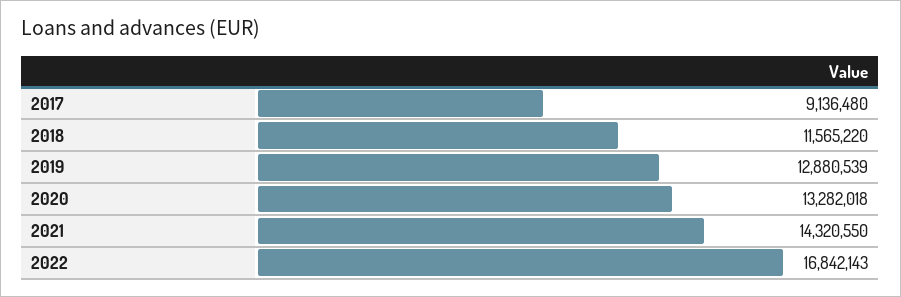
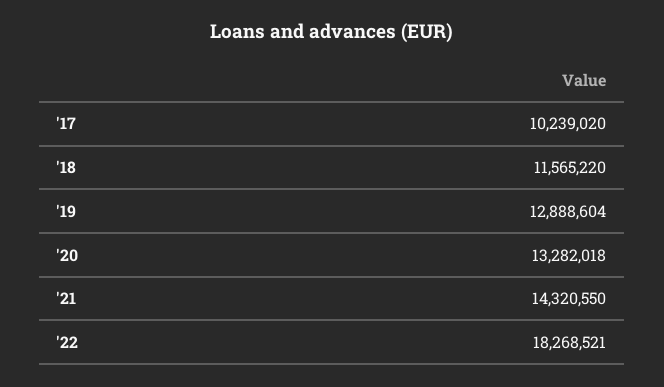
  {
-   "2017": 9136480,
+   "2017": 10239020,
    "2018": 11565220,
-   "2019": 12880539,
+   "2019": 12888604,
    "2020": 13282018,
    "2021": 14320550,
-   "2022": 16842143
+   "2022": 18268521
  }

